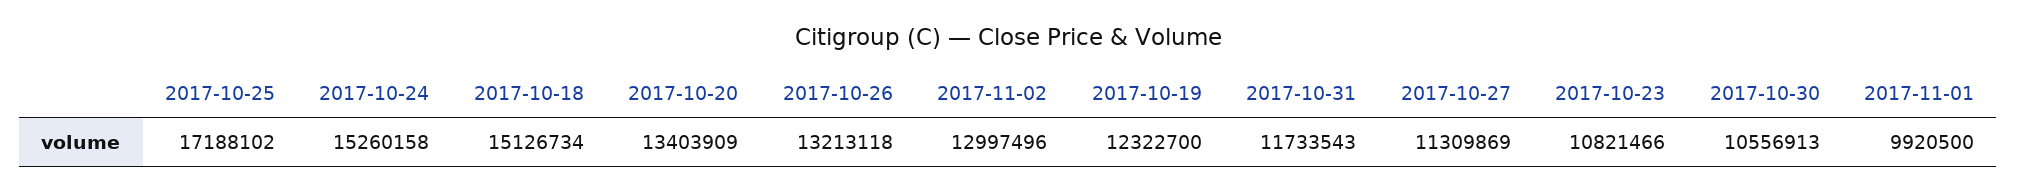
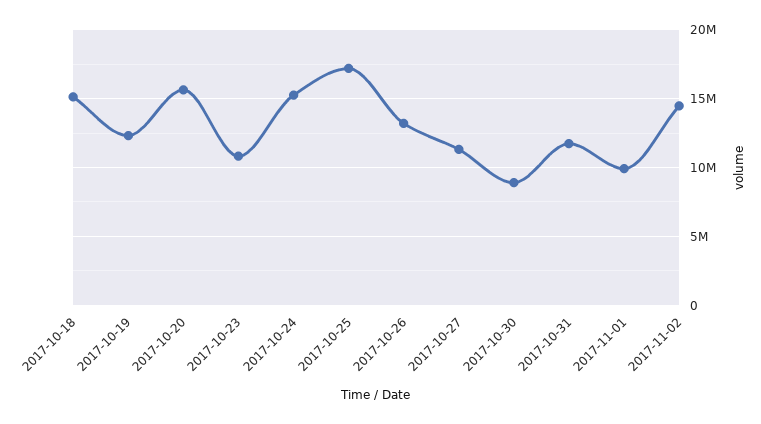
  {
    "2017-10-25": 17188102,
    "2017-10-24": 15260158,
    "2017-10-18": 15126734,
-   "2017-10-20": 13403909,
+   "2017-10-20": 15500000,
    "2017-10-26": 13213118,
-   "2017-11-02": 12997496,
+   "2017-11-02": 14500000,
    "2017-10-19": 12322700,
    "2017-10-31": 11733543,
    "2017-10-27": 11309869,
    "2017-10-23": 10821466,
-   "2017-10-30": 10556913,
+   "2017-10-30": 9000000,
    "2017-11-01": 9920500
  }

